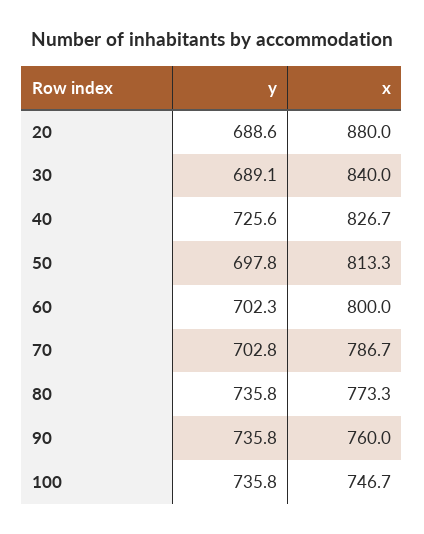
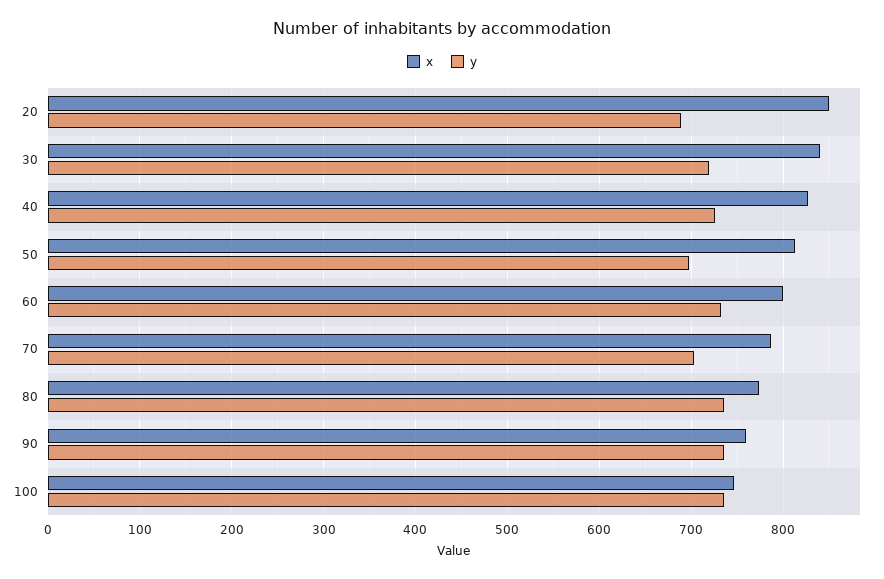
  {
    "y": {
      "20": 688.6,
-     "30": 689.1,
+     "30": 720,
      "40": 725.6,
      "50": 697.8,
-     "60": 702.3,
+     "60": 730,
      "70": 702.8,
      "80": 735.8,
      "90": 735.8,
      "100": 735.8
    },
    "x": {
-     "20": 880,
+     "20": 850,
      "30": 840,
      "40": 826.7,
      "50": 813.3,
      "60": 800,
      "70": 786.7,
      "80": 773.3,
      "90": 760,
      "100": 746.7
    }
  }

